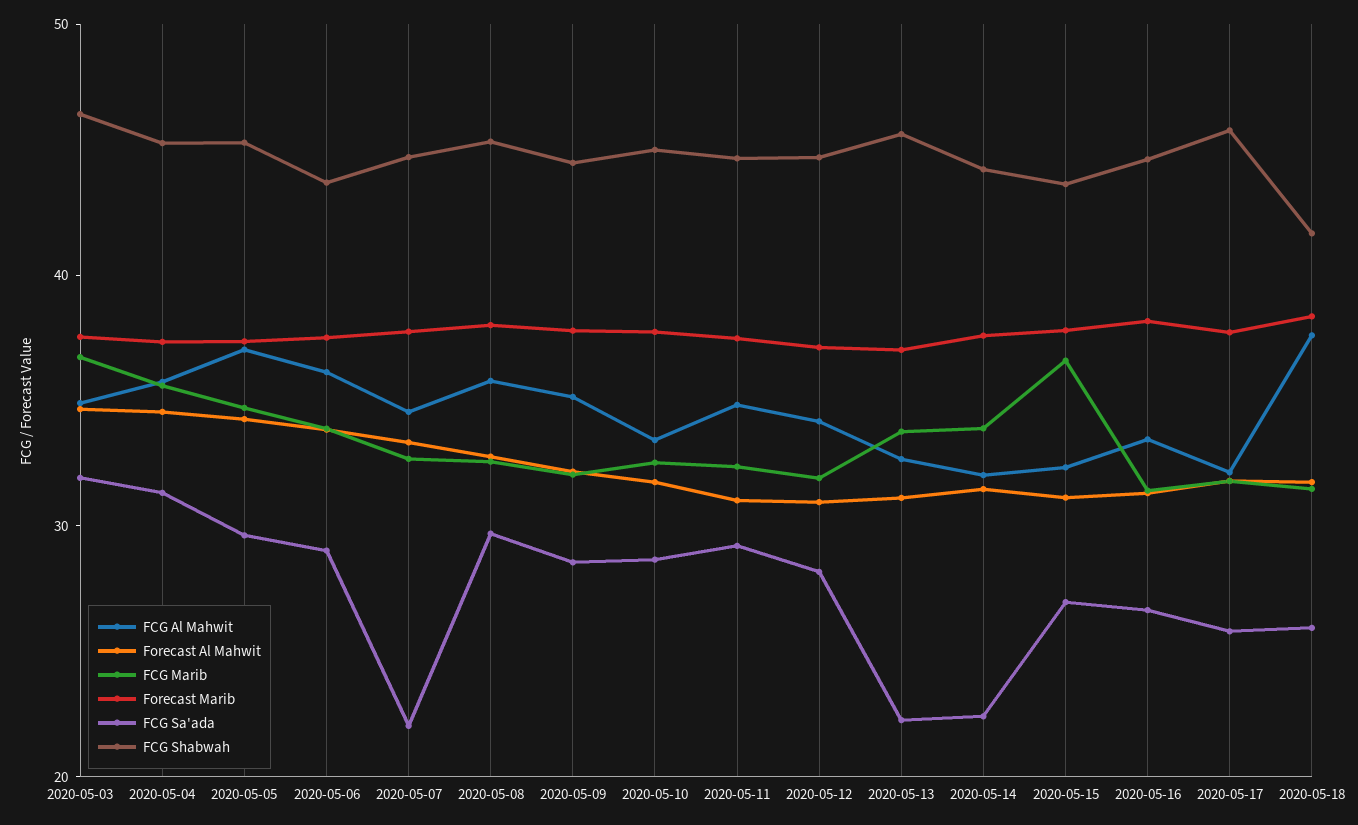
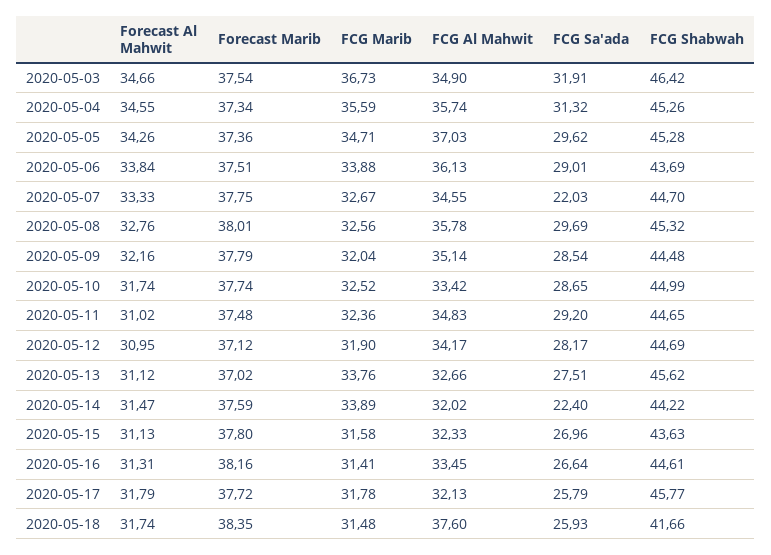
  {
    "FCG Al Mahwit": {
      "2020-05-03": 34.9,
      "2020-05-04": 35.74,
      "2020-05-05": 37.03,
      "2020-05-06": 36.13,
      "2020-05-07": 34.55,
      "2020-05-08": 35.78,
      "2020-05-09": 35.14,
      "2020-05-10": 33.42,
      "2020-05-11": 34.83,
      "2020-05-12": 34.17,
      "2020-05-13": 32.66,
      "2020-05-14": 32.02,
      "2020-05-15": 32.33,
      "2020-05-16": 33.45,
      "2020-05-17": 32.13,
      "2020-05-18": 37.6
    },
    "Forecast Al Mahwit": {
      "2020-05-03": 34.66,
      "2020-05-04": 34.55,
      "2020-05-05": 34.26,
      "2020-05-06": 33.84,
      "2020-05-07": 33.33,
      "2020-05-08": 32.76,
      "2020-05-09": 32.16,
      "2020-05-10": 31.74,
      "2020-05-11": 31.02,
      "2020-05-12": 30.95,
      "2020-05-13": 31.12,
      "2020-05-14": 31.47,
      "2020-05-15": 31.13,
      "2020-05-16": 31.31,
      "2020-05-17": 31.79,
      "2020-05-18": 31.74
    },
    "FCG Marib": {
      "2020-05-03": 36.73,
      "2020-05-04": 35.59,
      "2020-05-05": 34.71,
      "2020-05-06": 33.88,
      "2020-05-07": 32.67,
      "2020-05-08": 32.56,
      "2020-05-09": 32.04,
      "2020-05-10": 32.52,
      "2020-05-11": 32.36,
      "2020-05-12": 31.9,
      "2020-05-13": 33.76,
      "2020-05-14": 33.89,
-     "2020-05-15": 36,
+     "2020-05-15": 31.58,
      "2020-05-16": 31.41,
      "2020-05-17": 31.78,
      "2020-05-18": 31.48
    },
    "Forecast Marib": {
      "2020-05-03": 37.54,
      "2020-05-04": 37.34,
      "2020-05-05": 37.36,
      "2020-05-06": 37.51,
      "2020-05-07": 37.75,
      "2020-05-08": 38.01,
      "2020-05-09": 37.79,
      "2020-05-10": 37.74,
      "2020-05-11": 37.48,
      "2020-05-12": 37.12,
      "2020-05-13": 37.02,
      "2020-05-14": 37.59,
      "2020-05-15": 37.8,
      "2020-05-16": 38.16,
      "2020-05-17": 37.72,
      "2020-05-18": 38.35
    },
    "FCG Sa'ada": {
      "2020-05-03": 31.91,
      "2020-05-04": 31.32,
      "2020-05-05": 29.62,
      "2020-05-06": 29.01,
      "2020-05-07": 22.03,
      "2020-05-08": 29.69,
      "2020-05-09": 28.54,
      "2020-05-10": 28.65,
      "2020-05-11": 29.2,
      "2020-05-12": 28.17,
-     "2020-05-13": 22,
+     "2020-05-13": 27.51,
      "2020-05-14": 22.4,
      "2020-05-15": 26.96,
      "2020-05-16": 26.64,
      "2020-05-17": 25.79,
      "2020-05-18": 25.93
    },
    "FCG Shabwah": {
      "2020-05-03": 46.42,
      "2020-05-04": 45.26,
      "2020-05-05": 45.28,
      "2020-05-06": 43.69,
      "2020-05-07": 44.7,
      "2020-05-08": 45.32,
      "2020-05-09": 44.48,
      "2020-05-10": 44.99,
      "2020-05-11": 44.65,
      "2020-05-12": 44.69,
      "2020-05-13": 45.62,
      "2020-05-14": 44.22,
      "2020-05-15": 43.63,
      "2020-05-16": 44.61,
      "2020-05-17": 45.77,
      "2020-05-18": 41.66
    }
  }

